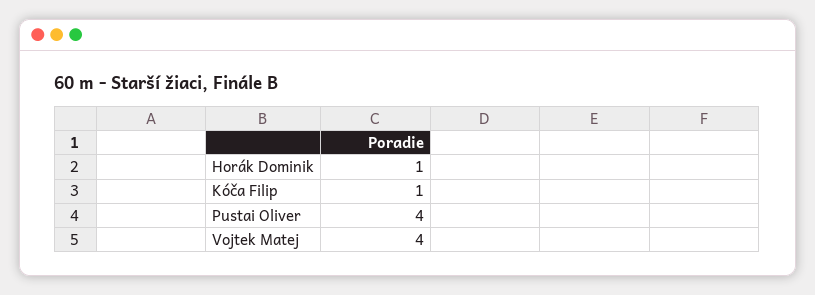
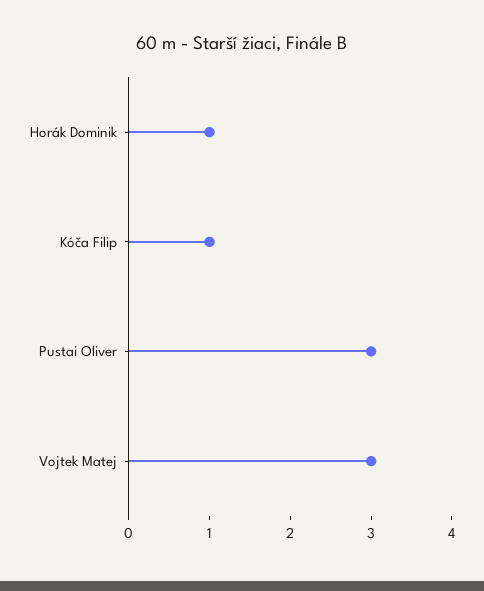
  {
    "Horák Dominik": 1,
    "Kóča Filip": 1,
-   "Pustai Oliver": 4,
+   "Pustai Oliver": 3,
-   "Vojtek Matej": 4
+   "Vojtek Matej": 3
  }

